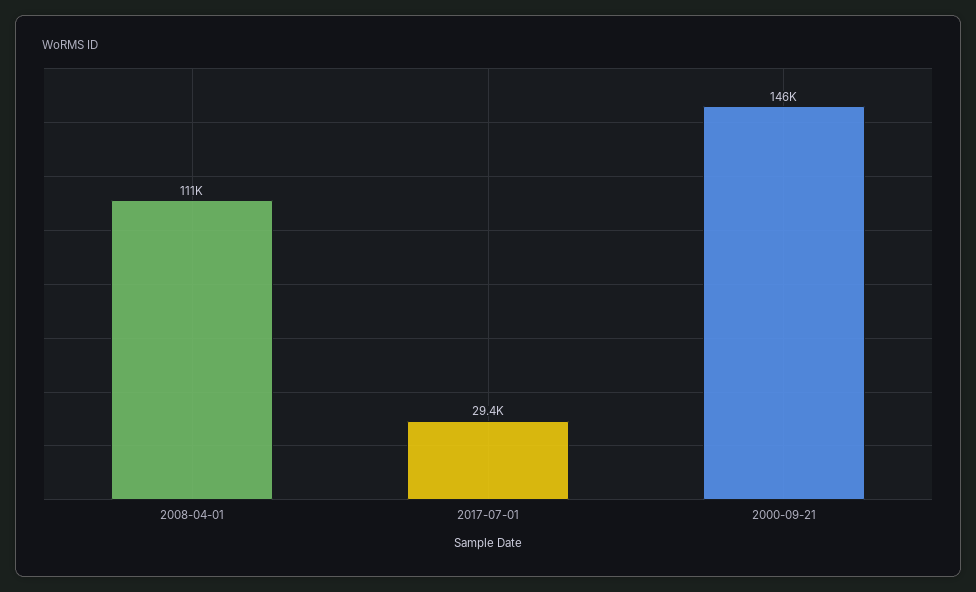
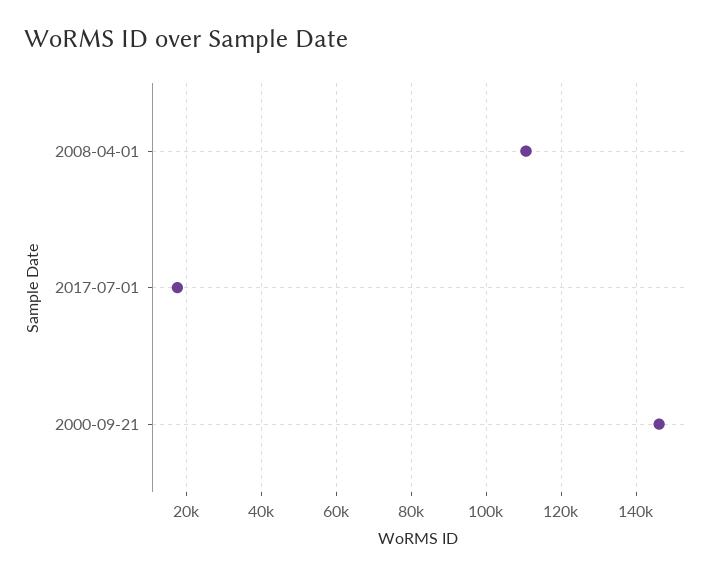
  {
    "2008-04-01": 111000,
-   "2017-07-01": 29400,
+   "2017-07-01": 18000,
    "2000-09-21": 146000
  }

